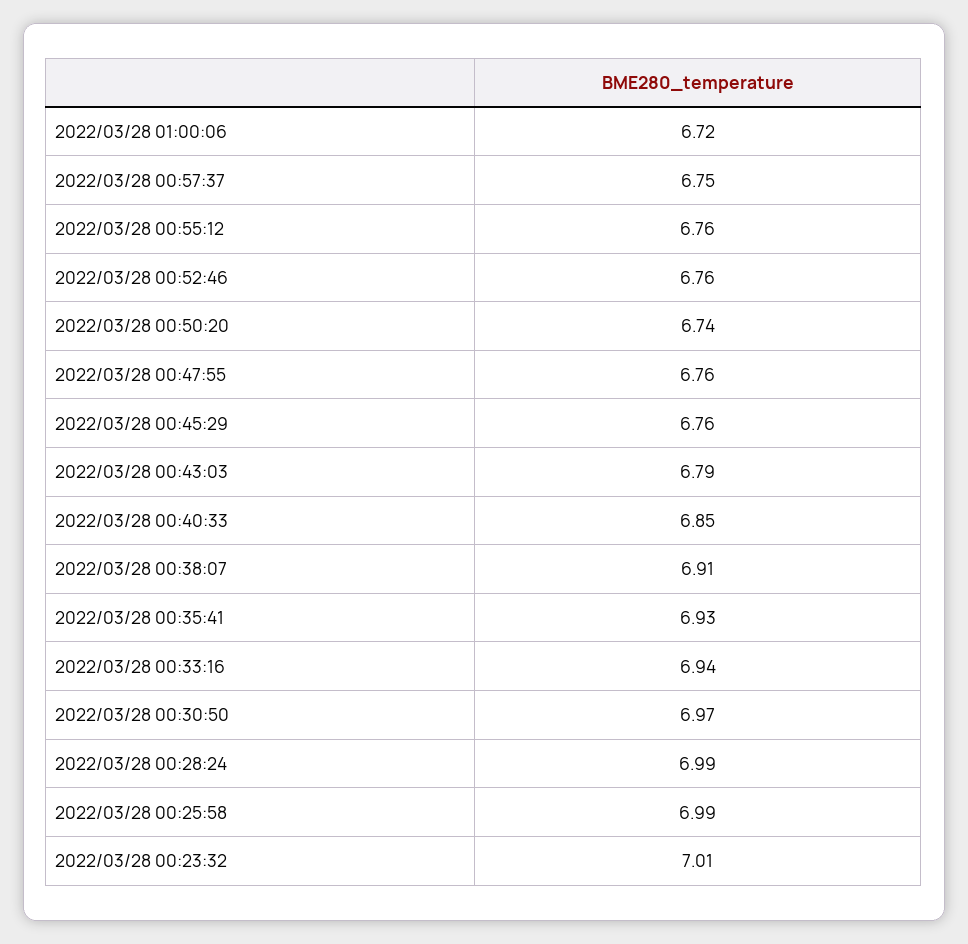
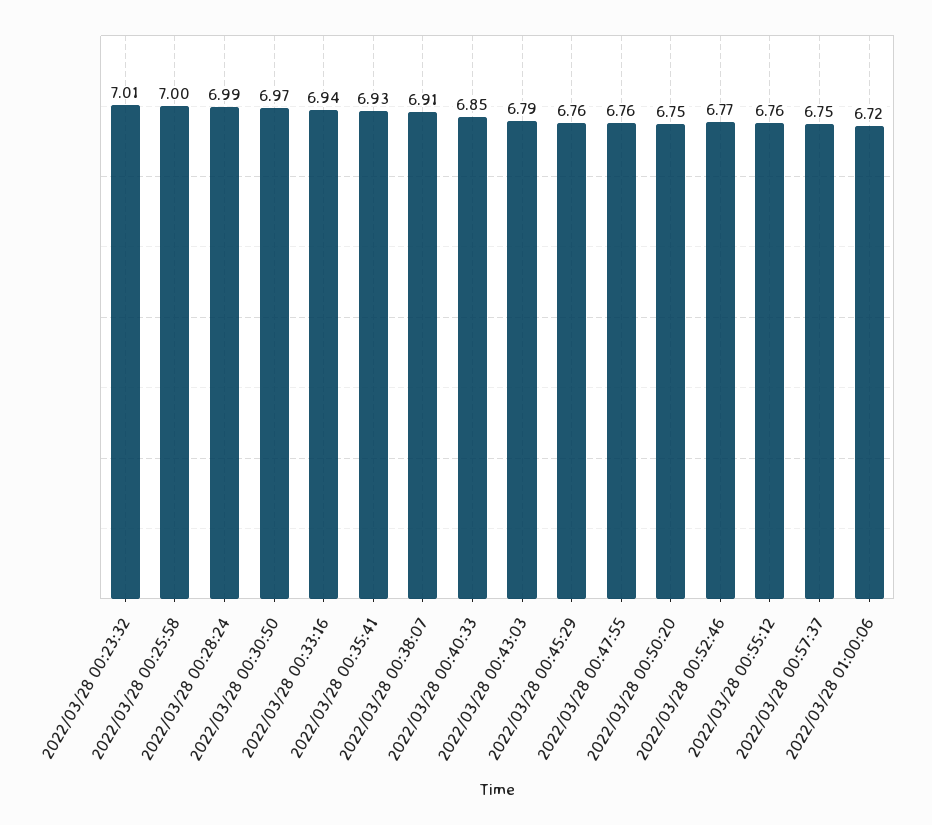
  {
    "2022/03/28 01:00:06": 6.72,
    "2022/03/28 00:57:37": 6.75,
    "2022/03/28 00:55:12": 6.76,
-   "2022/03/28 00:52:46": 6.76,
+   "2022/03/28 00:52:46": 6.77,
-   "2022/03/28 00:50:20": 6.74,
+   "2022/03/28 00:50:20": 6.75,
    "2022/03/28 00:47:55": 6.76,
    "2022/03/28 00:45:29": 6.76,
    "2022/03/28 00:43:03": 6.79,
    "2022/03/28 00:40:33": 6.85,
    "2022/03/28 00:38:07": 6.91,
    "2022/03/28 00:35:41": 6.93,
    "2022/03/28 00:33:16": 6.94,
    "2022/03/28 00:30:50": 6.97,
    "2022/03/28 00:28:24": 6.99,
-   "2022/03/28 00:25:58": 6.99,
+   "2022/03/28 00:25:58": 7,
    "2022/03/28 00:23:32": 7.01
  }

